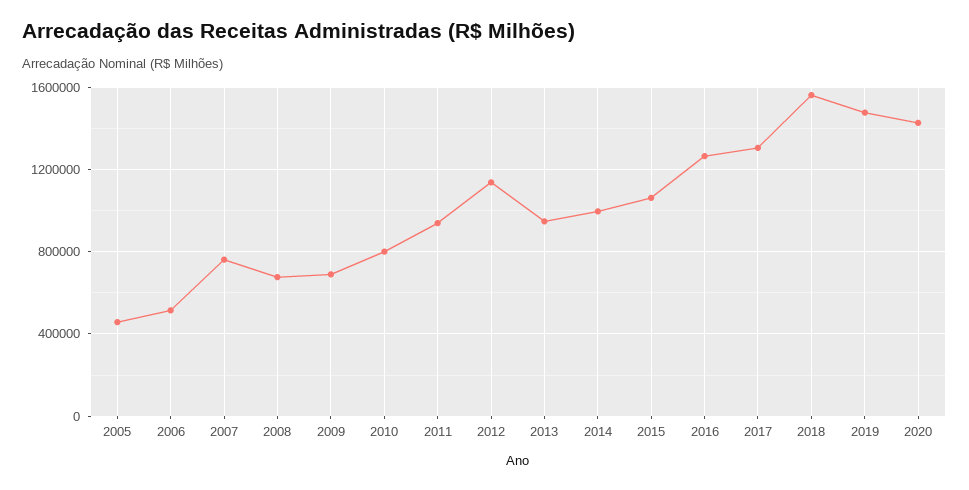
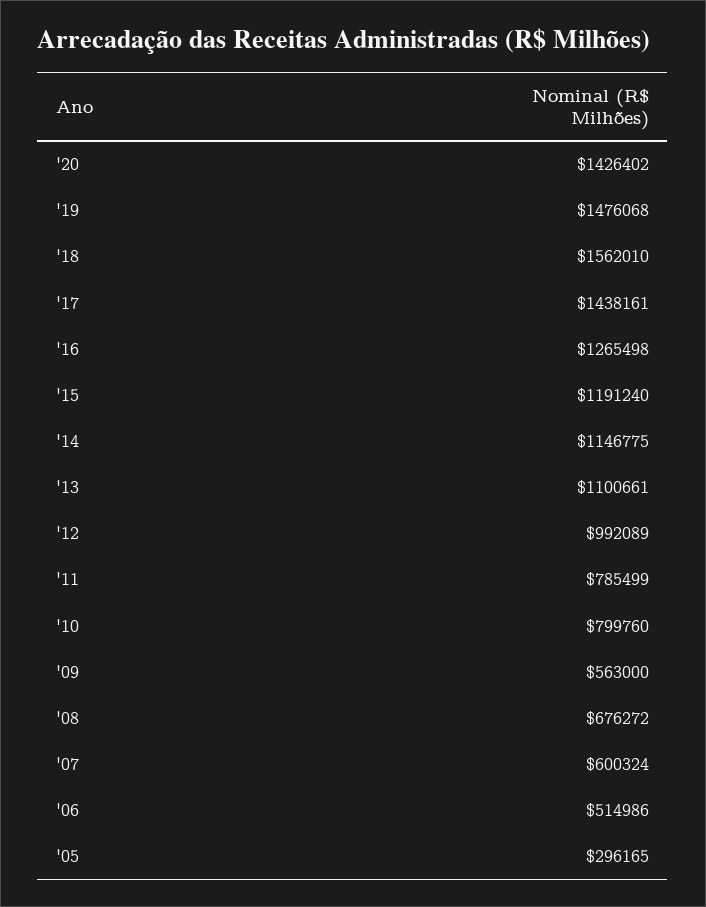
  {
-   "2005": 450000,
+   "2005": 296165,
    "2006": 514986,
-   "2007": 750000,
+   "2007": 600324,
    "2008": 676272,
-   "2009": 700000,
+   "2009": 563000,
    "2010": 799760,
-   "2011": 950000,
+   "2011": 785499,
-   "2012": 1150000,
+   "2012": 992089,
-   "2013": 950000,
+   "2013": 1100661,
-   "2014": 1000000,
+   "2014": 1146775,
-   "2015": 1050000,
+   "2015": 1191240,
    "2016": 1265498,
-   "2017": 1300000,
+   "2017": 1438161,
    "2018": 1562010,
    "2019": 1476068,
    "2020": 1426402
  }

